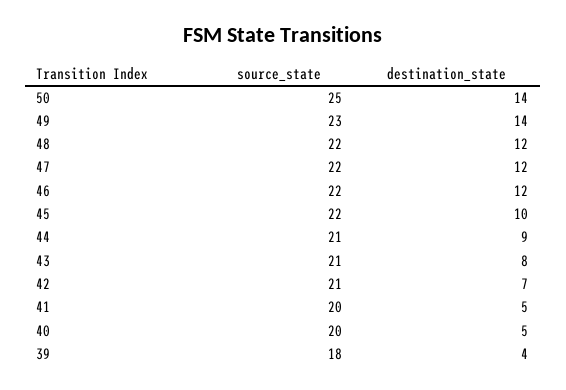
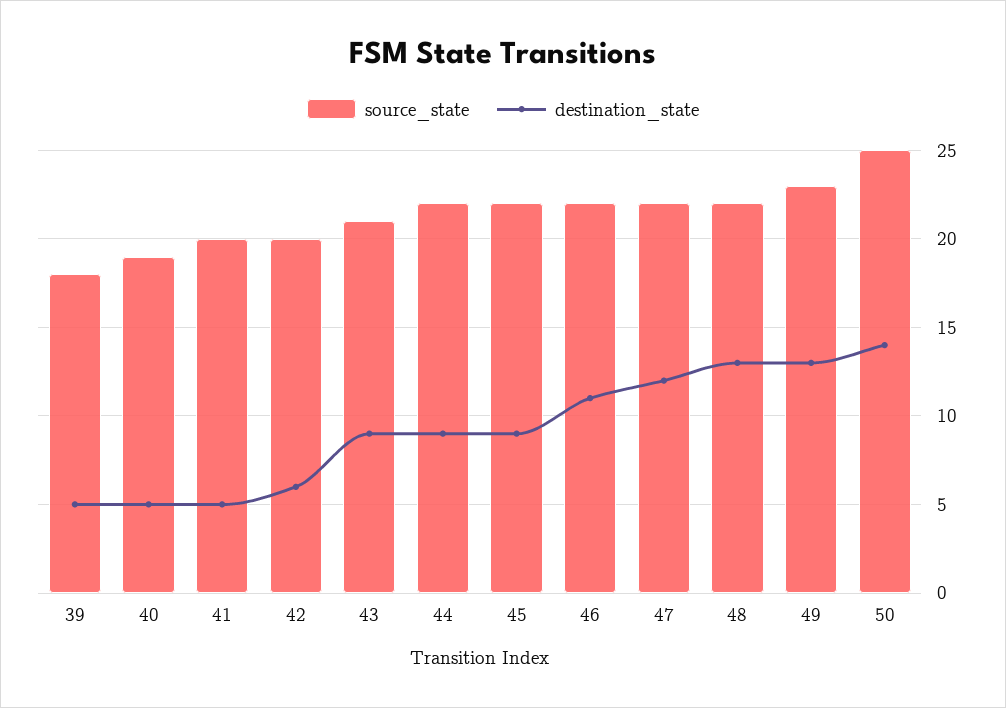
  {
    "source_state": {
      "50": 25,
      "49": 23,
      "48": 22,
      "47": 22,
      "46": 22,
      "45": 22,
-     "44": 21,
+     "44": 22,
      "43": 21,
-     "42": 21,
+     "42": 20,
      "41": 20,
-     "40": 20,
+     "40": 19,
      "39": 18
    },
    "destination_state": {
      "50": 14,
-     "49": 14,
+     "49": 13,
-     "48": 12,
+     "48": 13,
      "47": 12,
-     "46": 12,
+     "46": 11,
-     "45": 10,
+     "45": 9,
      "44": 9,
-     "43": 8,
+     "43": 9,
-     "42": 7,
+     "42": 6,
      "41": 5,
      "40": 5,
-     "39": 4
+     "39": 5
    }
  }

